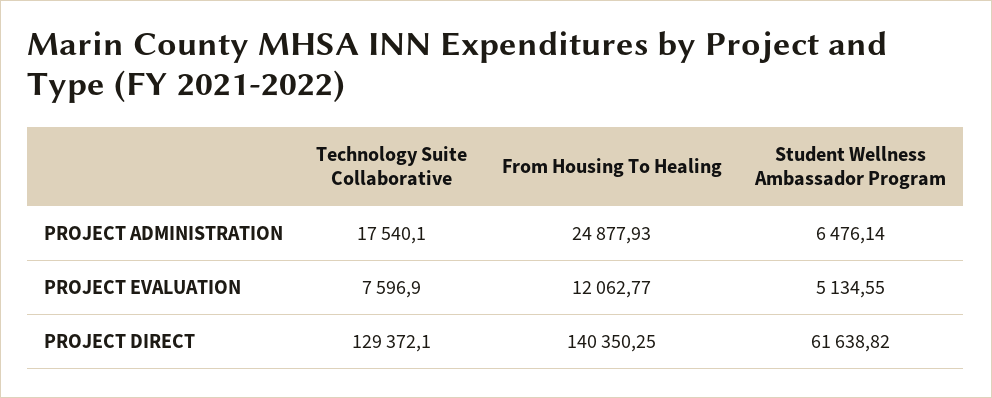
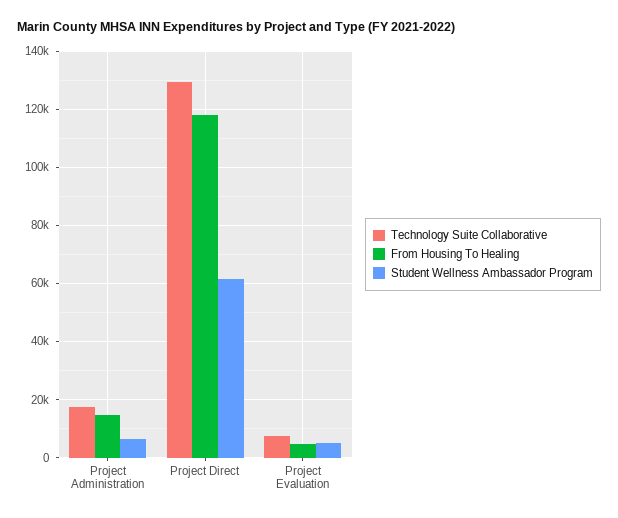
  {
    "Technology Suite Collaborative": {
      "PROJECT ADMINISTRATION": 17540.1,
      "PROJECT EVALUATION": 7596.9,
      "PROJECT DIRECT": 129372.1
    },
    "From Housing To Healing": {
-     "PROJECT ADMINISTRATION": 24877.93,
+     "PROJECT ADMINISTRATION": 15000,
-     "PROJECT EVALUATION": 12062.77,
+     "PROJECT EVALUATION": 5000,
-     "PROJECT DIRECT": 140350.25
+     "PROJECT DIRECT": 117500
    },
    "Student Wellness Ambassador Program": {
      "PROJECT ADMINISTRATION": 6476.14,
      "PROJECT EVALUATION": 5134.55,
      "PROJECT DIRECT": 61638.82
    }
  }

